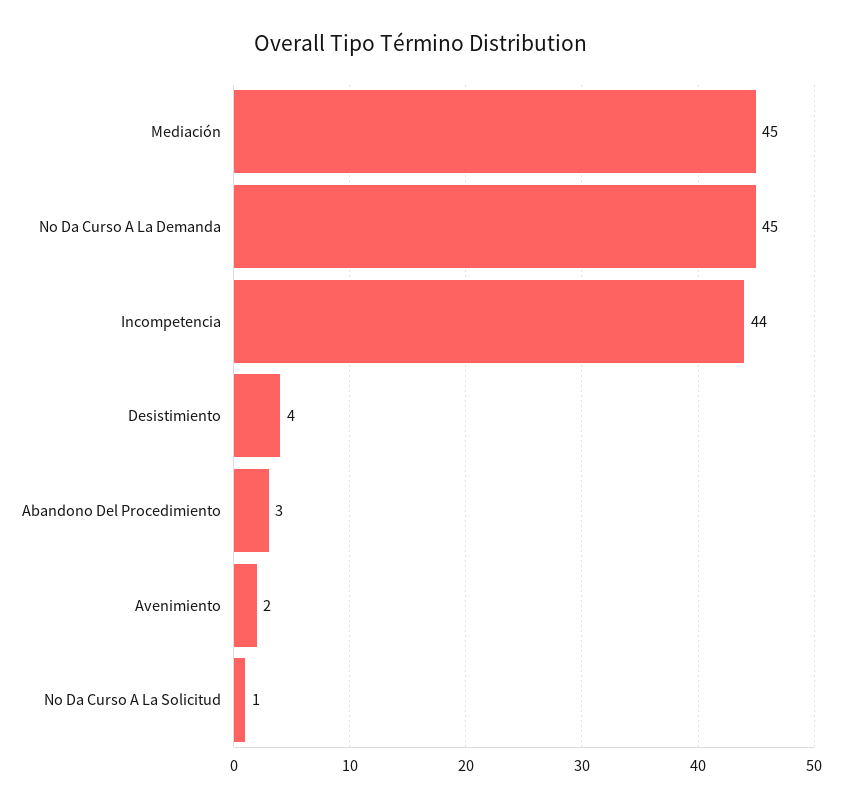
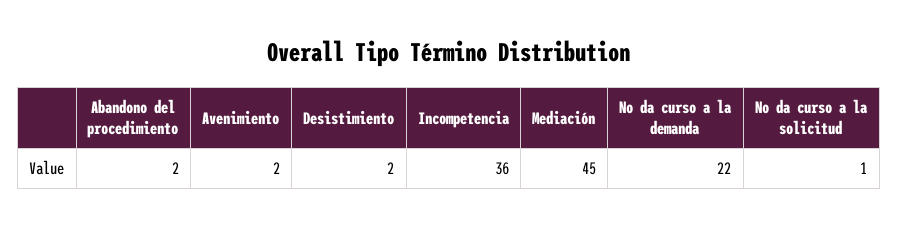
  {
    "Mediación": 45,
-   "No Da Curso A La Demanda": 45,
+   "No Da Curso A La Demanda": 22,
-   "Incompetencia": 44,
+   "Incompetencia": 36,
-   "Desistimiento": 4,
+   "Desistimiento": 2,
-   "Abandono Del Procedimiento": 3,
+   "Abandono Del Procedimiento": 2,
    "Avenimiento": 2,
    "No Da Curso A La Solicitud": 1
  }

